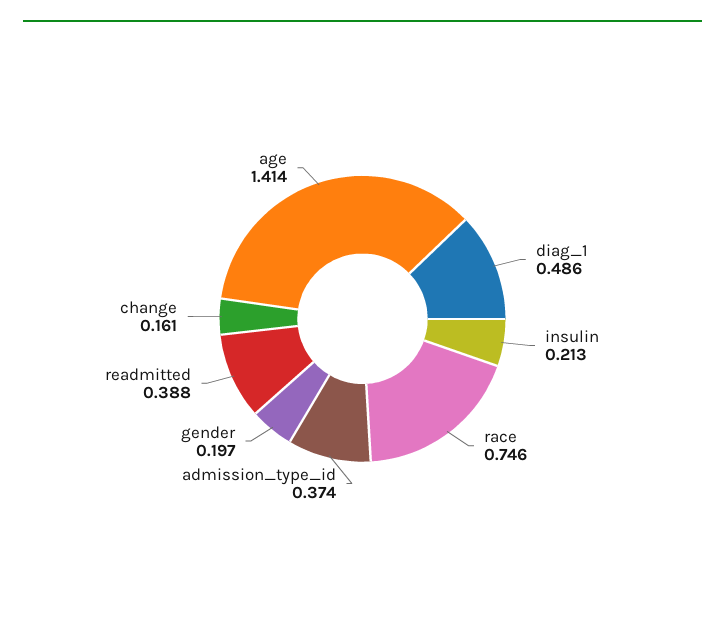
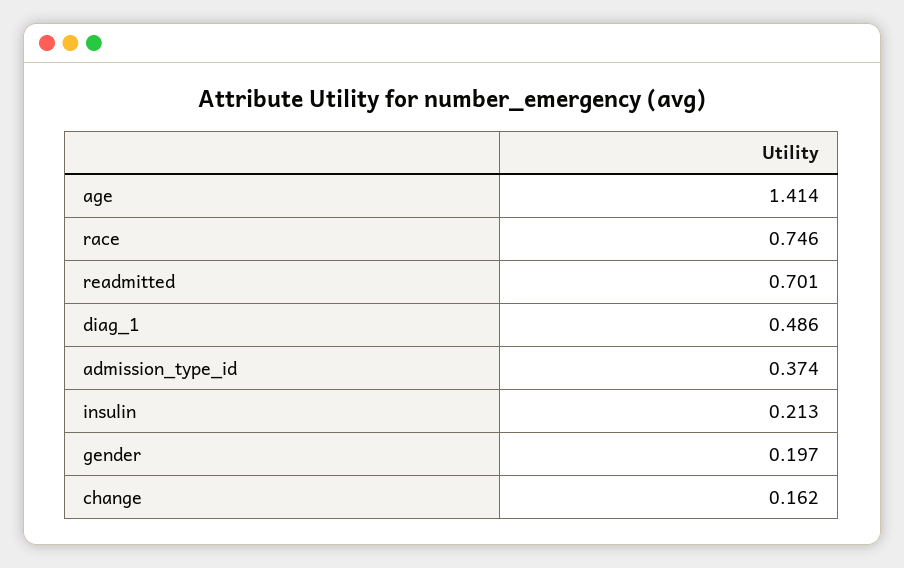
  {
    "diag_1": 0.486,
    "insulin": 0.213,
    "race": 0.746,
    "admission_type_id": 0.374,
    "gender": 0.197,
-   "readmitted": 0.388,
+   "readmitted": 0.701,
-   "change": 0.161,
+   "change": 0.162,
    "age": 1.414
  }

